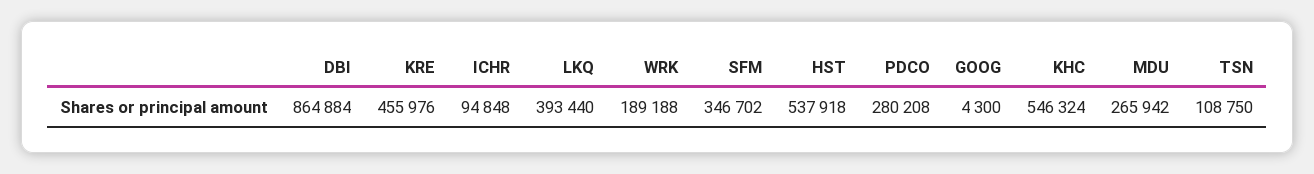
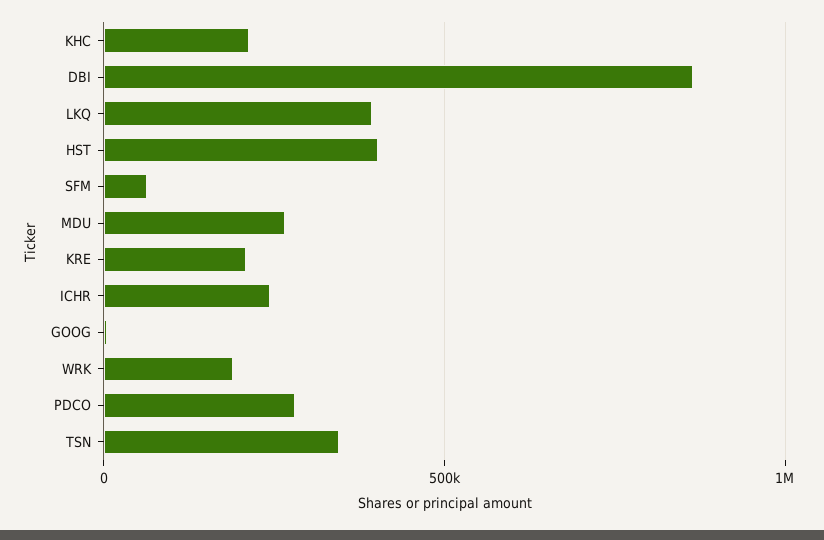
  {
    "DBI": 864884,
-   "KRE": 455976,
+   "KRE": 200000,
-   "ICHR": 94848,
+   "ICHR": 250000,
    "LKQ": 393440,
    "WRK": 189188,
-   "SFM": 346702,
+   "SFM": 50000,
-   "HST": 537918,
+   "HST": 400000,
    "PDCO": 280208,
    "GOOG": 4300,
-   "KHC": 546324,
+   "KHC": 200000,
    "MDU": 265942,
-   "TSN": 108750
+   "TSN": 350000
  }

